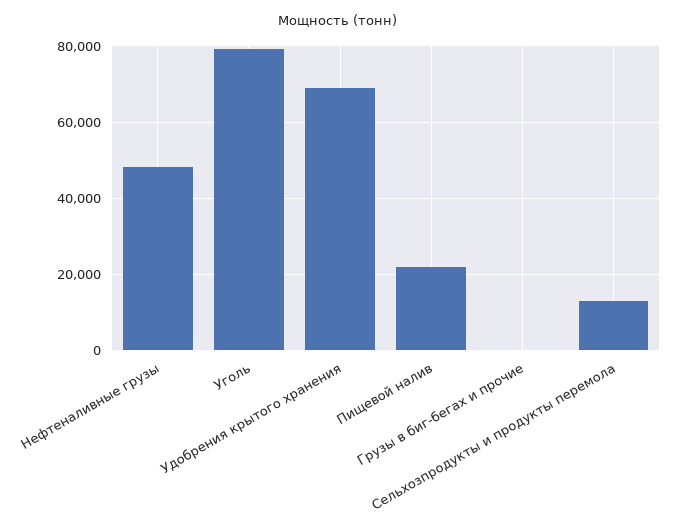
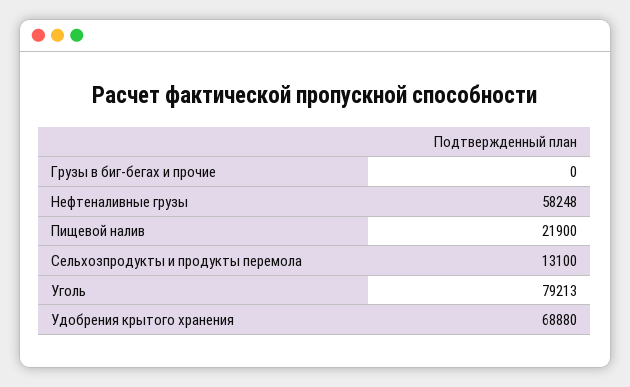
  {
-   "Нефтеналивные грузы": 48000,
+   "Нефтеналивные грузы": 58248,
    "Уголь": 79213,
    "Удобрения крытого хранения": 68880,
    "Пищевой налив": 21900,
    "Грузы в биг-бегах и прочие": 0,
    "Сельхозпродукты и продукты перемола": 13100
  }

